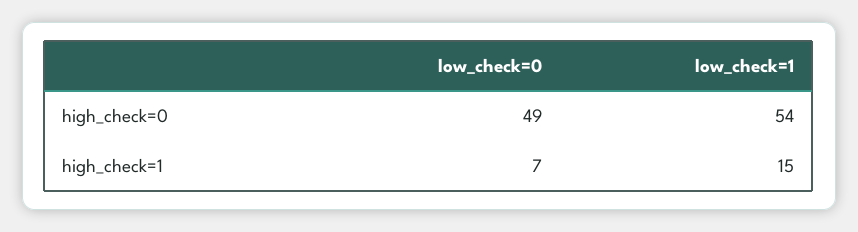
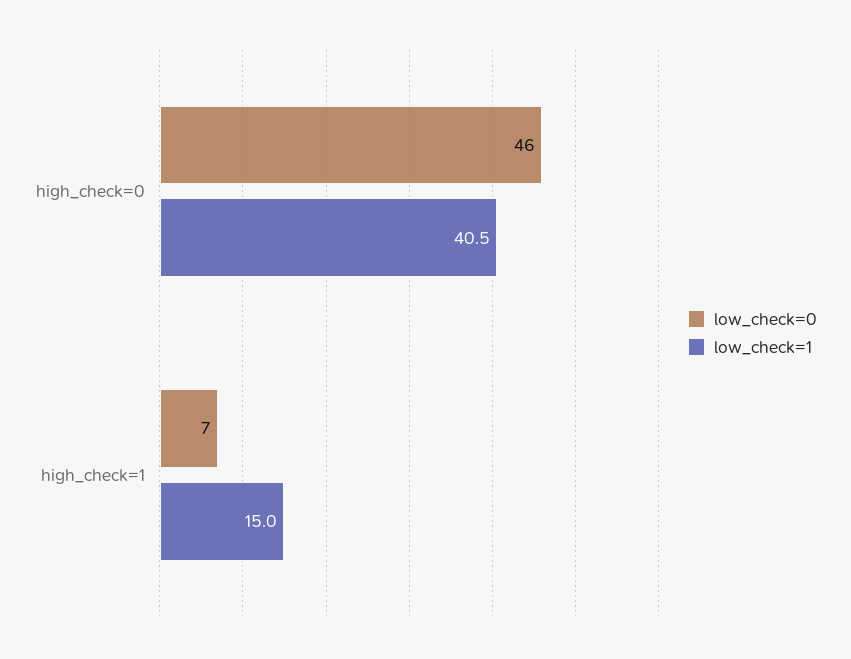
  {
    "low_check=0": {
-     "high_check=0": 49,
+     "high_check=0": 46,
      "high_check=1": 7
    },
    "low_check=1": {
-     "high_check=0": 54,
+     "high_check=0": 40.5,
      "high_check=1": 15
    }
  }

